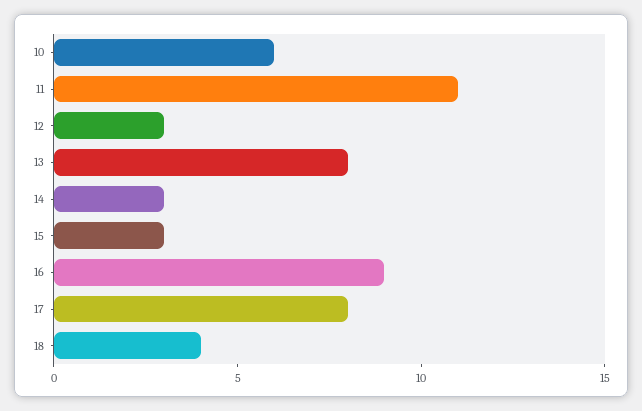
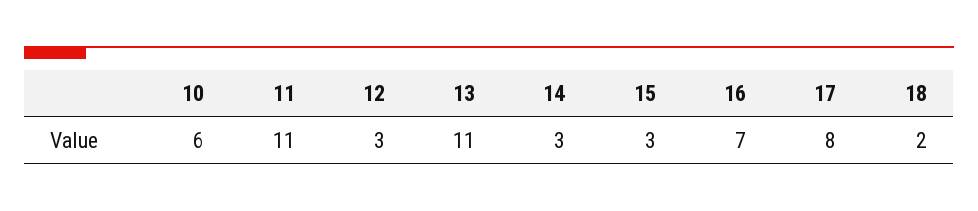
  {
    "10": 6,
    "11": 11,
    "12": 3,
-   "13": 8,
+   "13": 11,
    "14": 3,
    "15": 3,
-   "16": 9,
+   "16": 7,
    "17": 8,
-   "18": 4
+   "18": 2
  }

